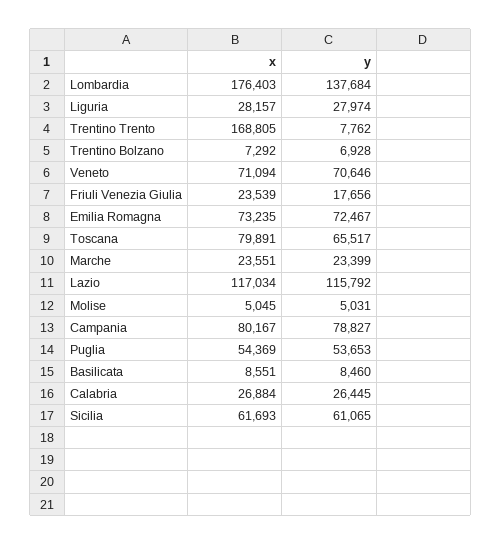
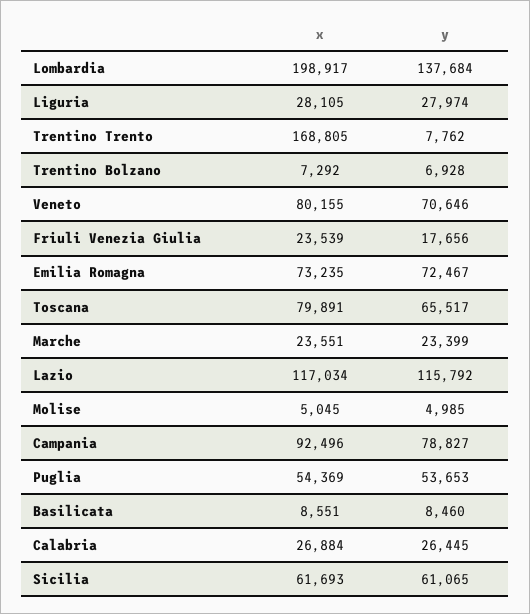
  {
    "x": {
-     "Lombardia": 176403,
+     "Lombardia": 198917,
-     "Liguria": 28157,
+     "Liguria": 28105,
      "Trentino Trento": 168805,
      "Trentino Bolzano": 7292,
-     "Veneto": 71094,
+     "Veneto": 80155,
      "Friuli Venezia Giulia": 23539,
      "Emilia Romagna": 73235,
      "Toscana": 79891,
      "Marche": 23551,
      "Lazio": 117034,
      "Molise": 5045,
-     "Campania": 80167,
+     "Campania": 92496,
      "Puglia": 54369,
      "Basilicata": 8551,
      "Calabria": 26884,
      "Sicilia": 61693
    },
    "y": {
      "Lombardia": 137684,
      "Liguria": 27974,
      "Trentino Trento": 7762,
      "Trentino Bolzano": 6928,
      "Veneto": 70646,
      "Friuli Venezia Giulia": 17656,
      "Emilia Romagna": 72467,
      "Toscana": 65517,
      "Marche": 23399,
      "Lazio": 115792,
-     "Molise": 5031,
+     "Molise": 4985,
      "Campania": 78827,
      "Puglia": 53653,
      "Basilicata": 8460,
      "Calabria": 26445,
      "Sicilia": 61065
    }
  }

